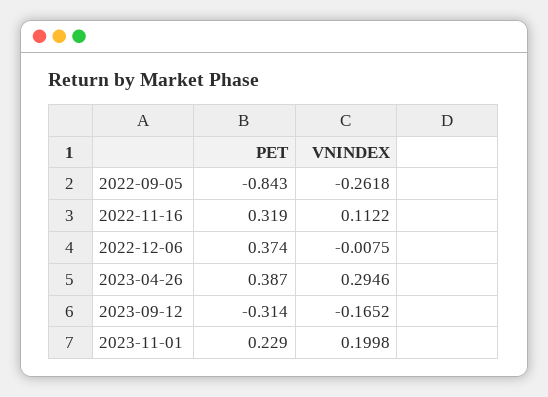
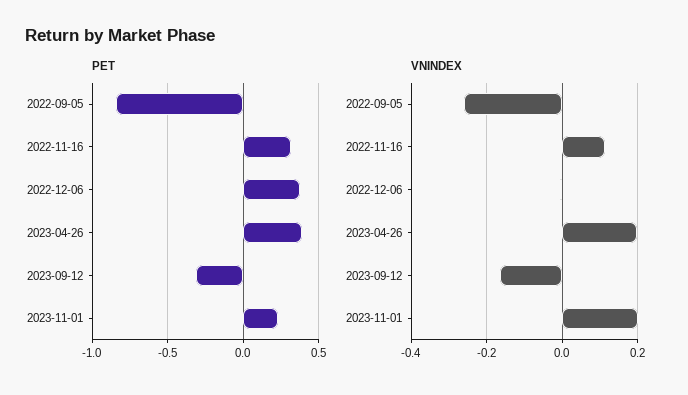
  {
    "PET": {
      "2022-09-05": -0.843,
      "2022-11-16": 0.319,
      "2022-12-06": 0.374,
      "2023-04-26": 0.387,
      "2023-09-12": -0.314,
      "2023-11-01": 0.229
    },
    "VNINDEX": {
      "2022-09-05": -0.2618,
      "2022-11-16": 0.1122,
      "2022-12-06": -0.0075,
-     "2023-04-26": 0.2946,
+     "2023-04-26": 0.2,
      "2023-09-12": -0.1652,
      "2023-11-01": 0.1998
    }
  }

